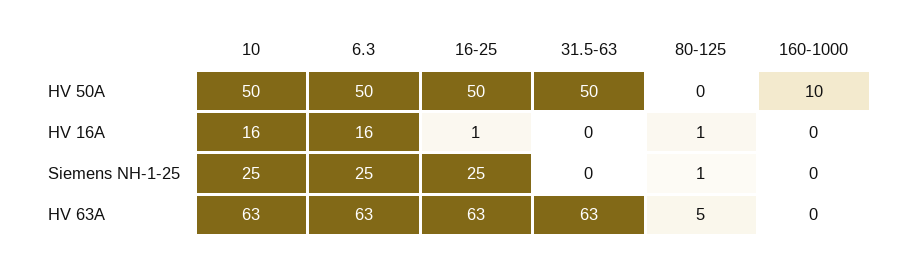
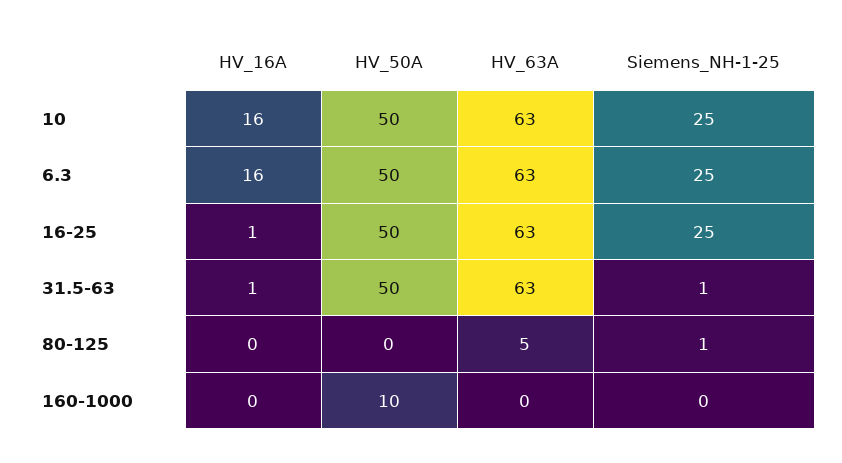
  {
    "10": {
      "HV 50A": 50,
      "HV 16A": 16,
      "Siemens NH-1-25": 25,
      "HV 63A": 63
    },
    "6.3": {
      "HV 50A": 50,
      "HV 16A": 16,
      "Siemens NH-1-25": 25,
      "HV 63A": 63
    },
    "16-25": {
      "HV 50A": 50,
      "HV 16A": 1,
      "Siemens NH-1-25": 25,
      "HV 63A": 63
    },
    "31.5-63": {
      "HV 50A": 50,
-     "HV 16A": 0,
+     "HV 16A": 1,
-     "Siemens NH-1-25": 0,
+     "Siemens NH-1-25": 1,
      "HV 63A": 63
    },
    "80-125": {
      "HV 50A": 0,
-     "HV 16A": 1,
+     "HV 16A": 0,
      "Siemens NH-1-25": 1,
      "HV 63A": 5
    },
    "160-1000": {
      "HV 50A": 10,
      "HV 16A": 0,
      "Siemens NH-1-25": 0,
      "HV 63A": 0
    }
  }

